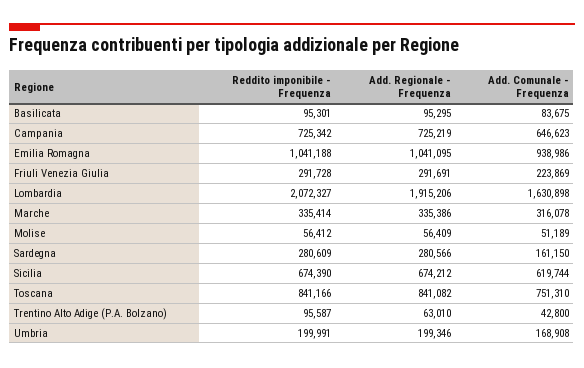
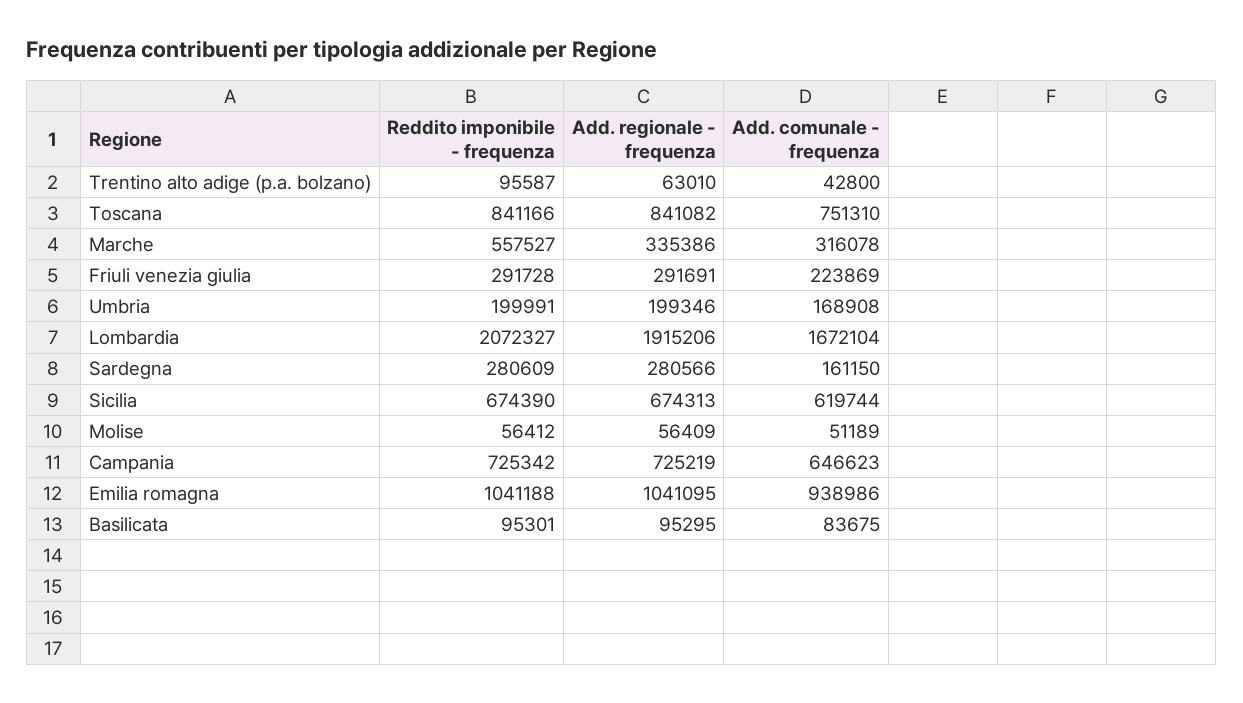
  {
    "Reddito imponibile - Frequenza": {
      "Basilicata": 95301,
      "Campania": 725342,
      "Emilia Romagna": 1041188,
      "Friuli Venezia Giulia": 291728,
      "Lombardia": 2072327,
-     "Marche": 335414,
+     "Marche": 557527,
      "Molise": 56412,
      "Sardegna": 280609,
      "Sicilia": 674390,
      "Toscana": 841166,
      "Trentino Alto Adige (P.A. Bolzano)": 95587,
      "Umbria": 199991
    },
    "Add. Regionale - Frequenza": {
      "Basilicata": 95295,
      "Campania": 725219,
      "Emilia Romagna": 1041095,
      "Friuli Venezia Giulia": 291691,
      "Lombardia": 1915206,
      "Marche": 335386,
      "Molise": 56409,
      "Sardegna": 280566,
-     "Sicilia": 674212,
+     "Sicilia": 674313,
      "Toscana": 841082,
      "Trentino Alto Adige (P.A. Bolzano)": 63010,
      "Umbria": 199346
    },
    "Add. Comunale - Frequenza": {
      "Basilicata": 83675,
      "Campania": 646623,
      "Emilia Romagna": 938986,
      "Friuli Venezia Giulia": 223869,
-     "Lombardia": 1630898,
+     "Lombardia": 1672104,
      "Marche": 316078,
      "Molise": 51189,
      "Sardegna": 161150,
      "Sicilia": 619744,
      "Toscana": 751310,
      "Trentino Alto Adige (P.A. Bolzano)": 42800,
      "Umbria": 168908
    }
  }

